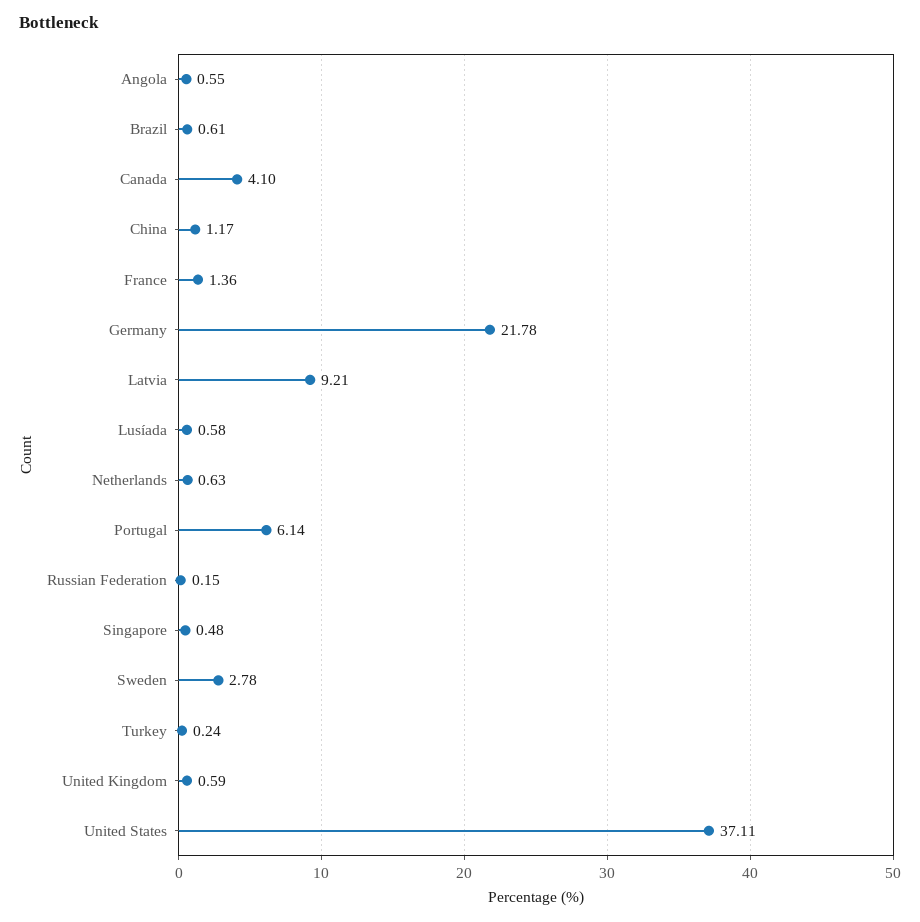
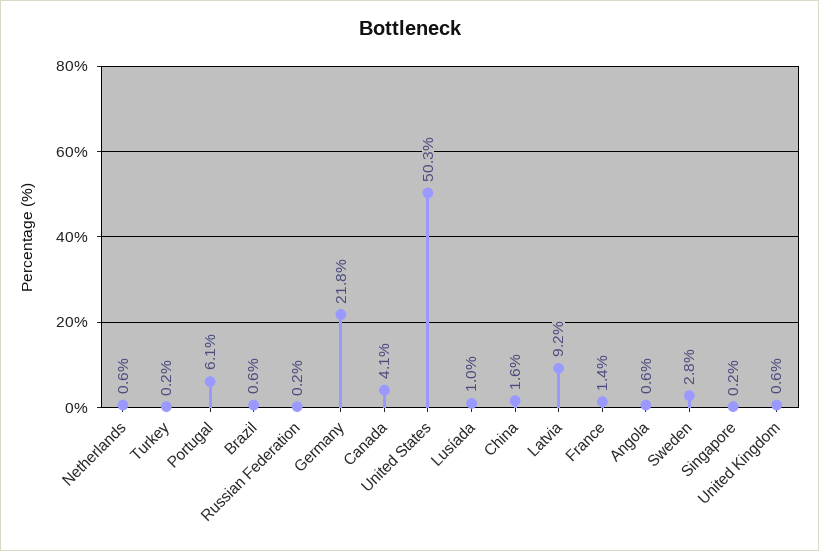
  {
    "Angola": 0.55,
    "Brazil": 0.61,
    "Canada": 4.1,
-   "China": 1.17,
+   "China": 1.6,
    "France": 1.36,
    "Germany": 21.78,
    "Latvia": 9.21,
-   "Lusíada": 0.58,
+   "Lusíada": 1,
    "Netherlands": 0.63,
    "Portugal": 6.14,
    "Russian Federation": 0.15,
-   "Singapore": 0.48,
+   "Singapore": 0.2,
    "Sweden": 2.78,
    "Turkey": 0.24,
    "United Kingdom": 0.59,
-   "United States": 37.11
+   "United States": 50.3
  }

